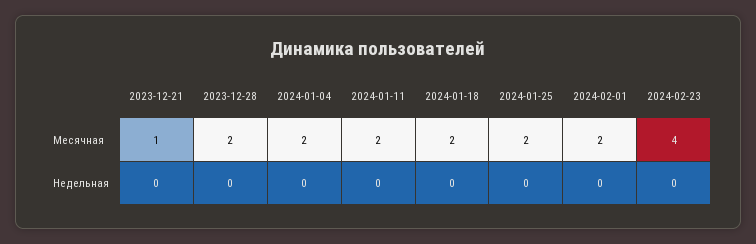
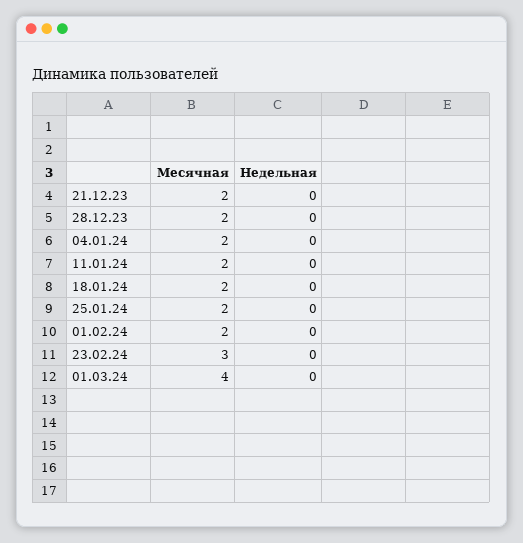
  {
    "2023-12-21": {
-     "Месячная": 1,
+     "Месячная": 2,
      "Недельная": 0
    },
    "2023-12-28": {
      "Месячная": 2,
      "Недельная": 0
    },
    "2024-01-04": {
      "Месячная": 2,
      "Недельная": 0
    },
    "2024-01-11": {
      "Месячная": 2,
      "Недельная": 0
    },
    "2024-01-18": {
      "Месячная": 2,
      "Недельная": 0
    },
    "2024-01-25": {
      "Месячная": 2,
      "Недельная": 0
    },
    "2024-02-01": {
      "Месячная": 2,
      "Недельная": 0
    },
    "2024-02-23": {
-     "Месячная": 4,
+     "Месячная": 3,
      "Недельная": 0
-   }
+   },
+   "01.03.24": {
+     "Месячная": 4,
+     "Недельная": 0
+   }
  }

